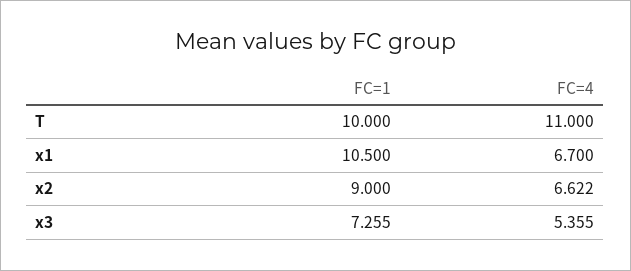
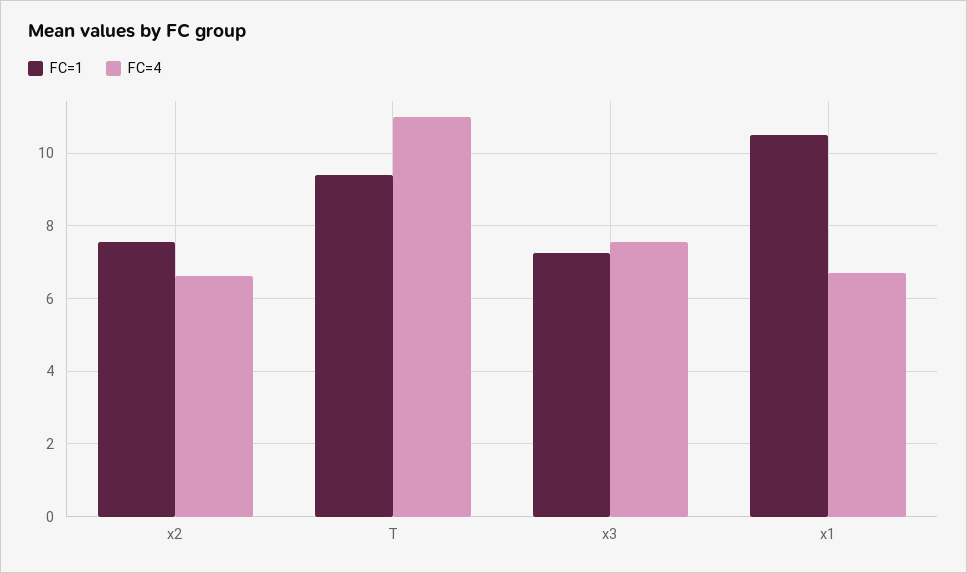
  {
    "FC=1": {
-     "T": 10,
+     "T": 9.4,
      "x1": 10.5,
-     "x2": 9,
+     "x2": 7.6,
      "x3": 7.255
    },
    "FC=4": {
      "T": 11,
      "x1": 6.7,
      "x2": 6.622,
-     "x3": 5.355
+     "x3": 7.6
    }
  }

